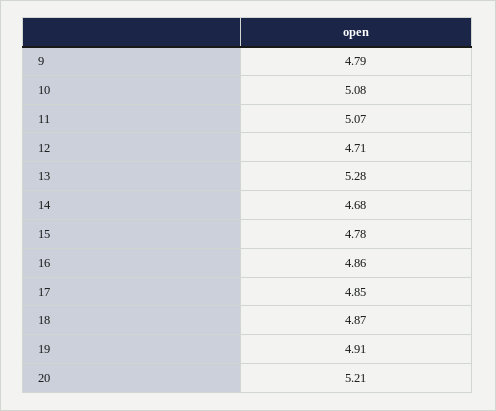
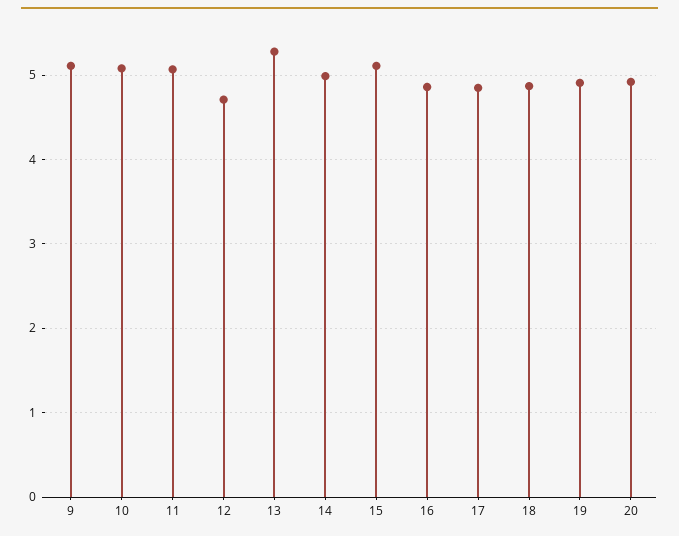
  {
-   "9": 4.79,
+   "9": 5.1,
    "10": 5.08,
    "11": 5.07,
    "12": 4.71,
    "13": 5.28,
-   "14": 4.68,
+   "14": 5,
-   "15": 4.78,
+   "15": 5.1,
    "16": 4.86,
    "17": 4.85,
    "18": 4.87,
    "19": 4.91,
-   "20": 5.21
+   "20": 4.9
  }

